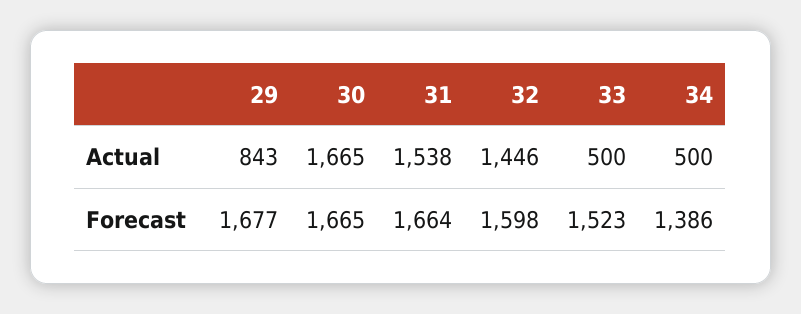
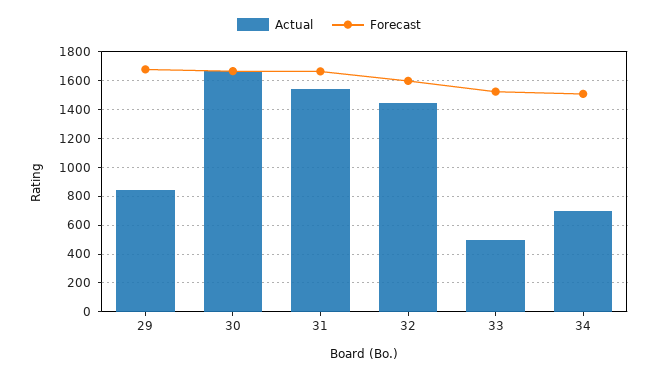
  {
    "Actual": {
      "29": 843,
      "30": 1665,
      "31": 1538,
      "32": 1446,
      "33": 500,
-     "34": 500
+     "34": 700
    },
    "Forecast": {
      "29": 1677,
      "30": 1665,
      "31": 1664,
      "32": 1598,
      "33": 1523,
-     "34": 1386
+     "34": 1500
    }
  }

